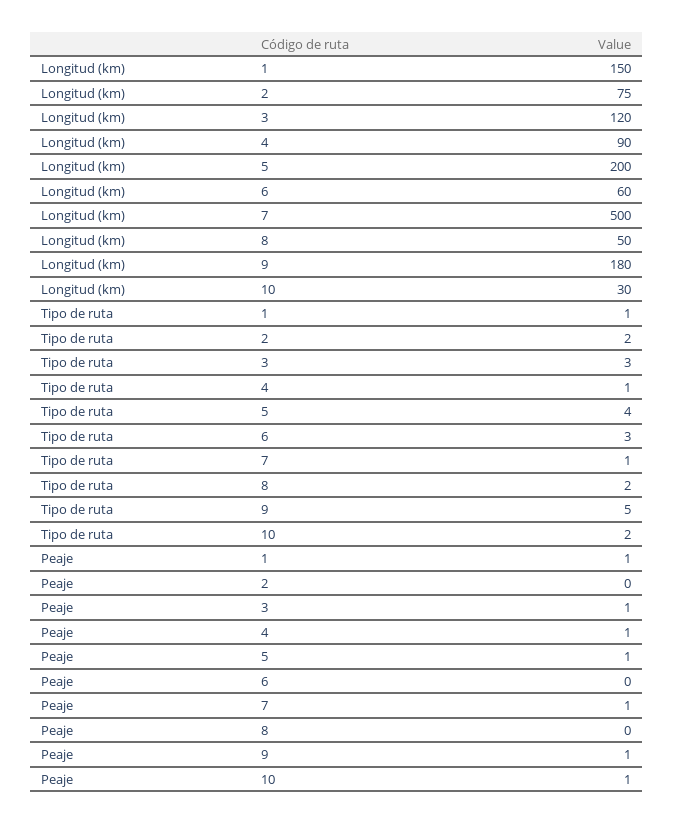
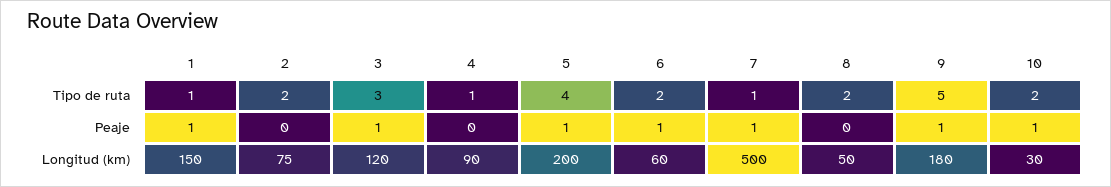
  {
    "Longitud (km)": {
      "1": 150,
      "2": 75,
      "3": 120,
      "4": 90,
      "5": 200,
      "6": 60,
      "7": 500,
      "8": 50,
      "9": 180,
      "10": 30
    },
    "Tipo de ruta": {
      "1": 1,
      "2": 2,
      "3": 3,
      "4": 1,
      "5": 4,
-     "6": 3,
+     "6": 2,
      "7": 1,
      "8": 2,
      "9": 5,
      "10": 2
    },
    "Peaje": {
      "1": 1,
      "2": 0,
      "3": 1,
-     "4": 1,
+     "4": 0,
      "5": 1,
-     "6": 0,
+     "6": 1,
      "7": 1,
      "8": 0,
      "9": 1,
      "10": 1
    }
  }

